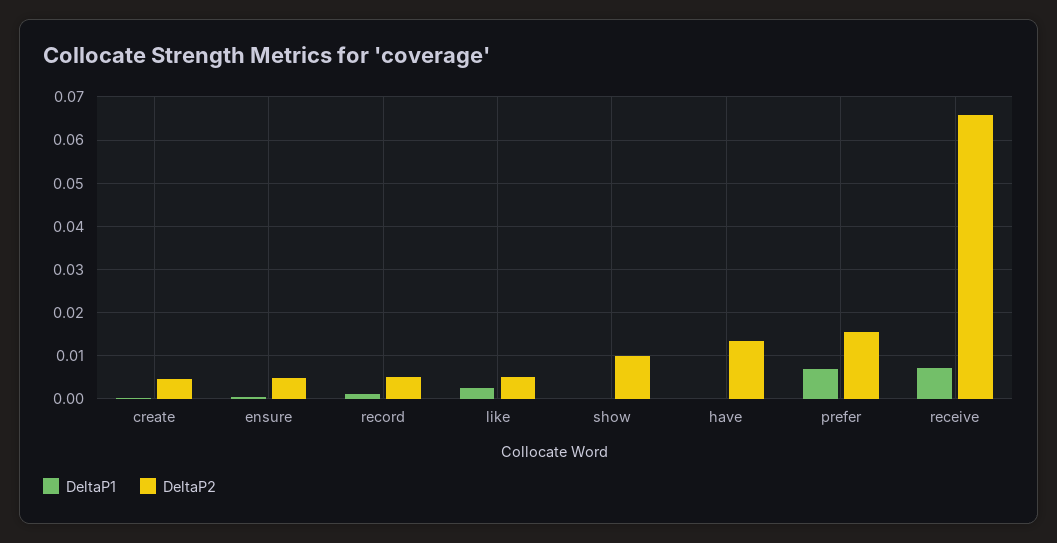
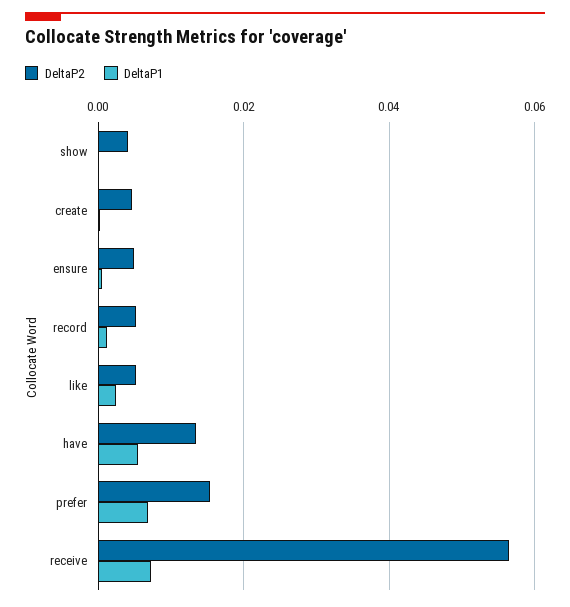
  {
    "DeltaP1": {
      "create": 0,
      "ensure": 0,
      "record": 0.002,
      "like": 0.002,
      "show": 0,
-     "have": 0,
+     "have": 0.006,
      "prefer": 0.006,
      "receive": 0.008
    },
    "DeltaP2": {
      "create": 0.004,
      "ensure": 0.004,
      "record": 0.006,
      "like": 0.006,
-     "show": 0.01,
+     "show": 0.004,
      "have": 0.014,
      "prefer": 0.016,
-     "receive": 0.066
+     "receive": 0.056
    }
  }

